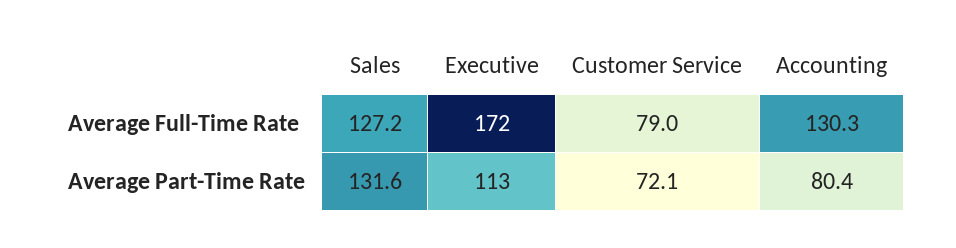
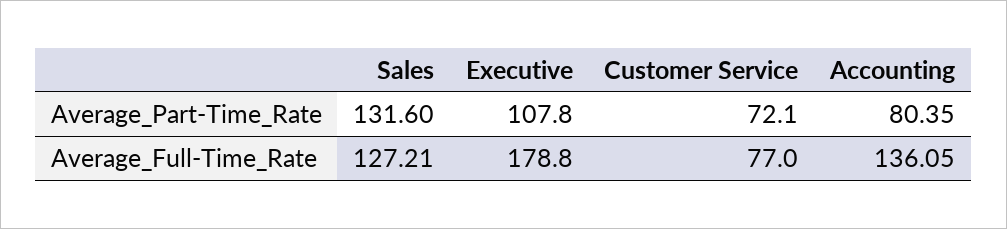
  {
    "Sales": {
      "Average Full-Time Rate": 127.21,
      "Average Part-Time Rate": 131.6
    },
    "Executive": {
-     "Average Full-Time Rate": 172,
+     "Average Full-Time Rate": 178.8,
-     "Average Part-Time Rate": 113
+     "Average Part-Time Rate": 107.8
    },
    "Customer Service": {
-     "Average Full-Time Rate": 79,
+     "Average Full-Time Rate": 77,
      "Average Part-Time Rate": 72.1
    },
    "Accounting": {
-     "Average Full-Time Rate": 130.3,
+     "Average Full-Time Rate": 136.05,
      "Average Part-Time Rate": 80.35
    }
  }

